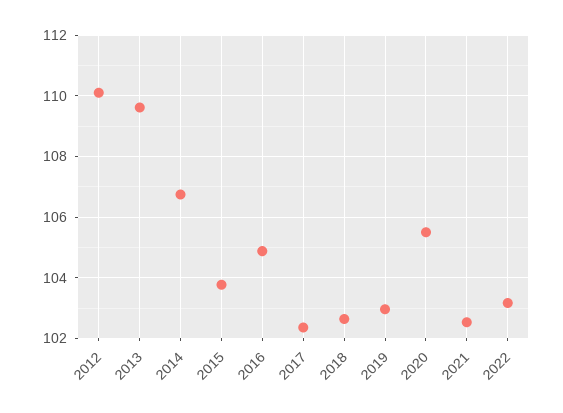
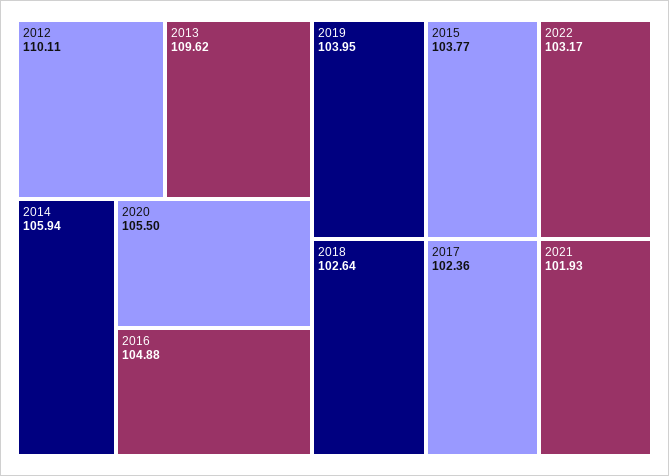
  {
    "2012": 110.11,
    "2013": 109.62,
-   "2014": 106.8,
+   "2014": 105.94,
    "2015": 103.77,
    "2016": 104.88,
    "2017": 102.36,
    "2018": 102.64,
-   "2019": 103,
+   "2019": 103.95,
    "2020": 105.5,
-   "2021": 102.6,
+   "2021": 101.93,
    "2022": 103.17
  }

